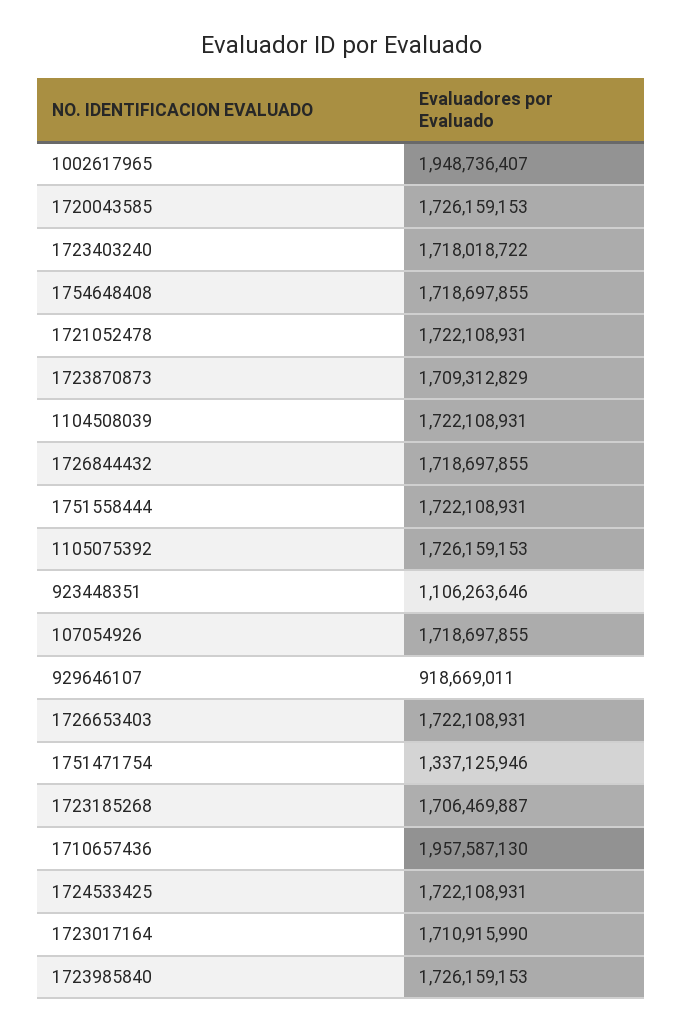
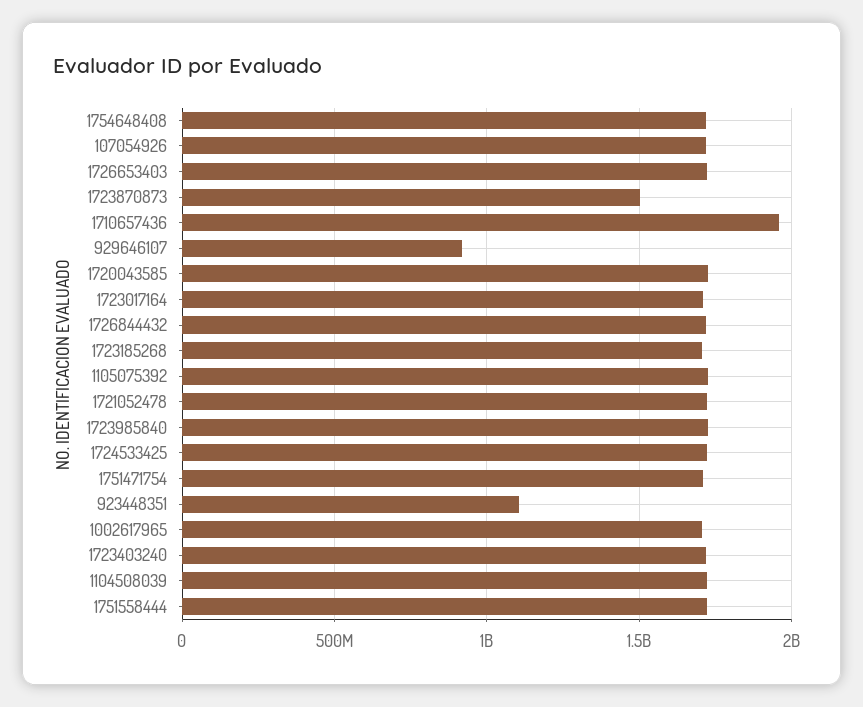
  {
-   "1002617965": 1948736407,
+   "1002617965": 1700000000,
    "1720043585": 1726159153,
    "1723403240": 1718018722,
    "1754648408": 1718697855,
    "1721052478": 1722108931,
-   "1723870873": 1709312829,
+   "1723870873": 1500000000,
    "1104508039": 1722108931,
    "1726844432": 1718697855,
    "1751558444": 1722108931,
    "1105075392": 1726159153,
    "923448351": 1106263646,
    "107054926": 1718697855,
    "929646107": 918669011,
    "1726653403": 1722108931,
-   "1751471754": 1337125946,
+   "1751471754": 1700000000,
    "1723185268": 1706469887,
    "1710657436": 1957587130,
    "1724533425": 1722108931,
    "1723017164": 1710915990,
    "1723985840": 1726159153
  }

